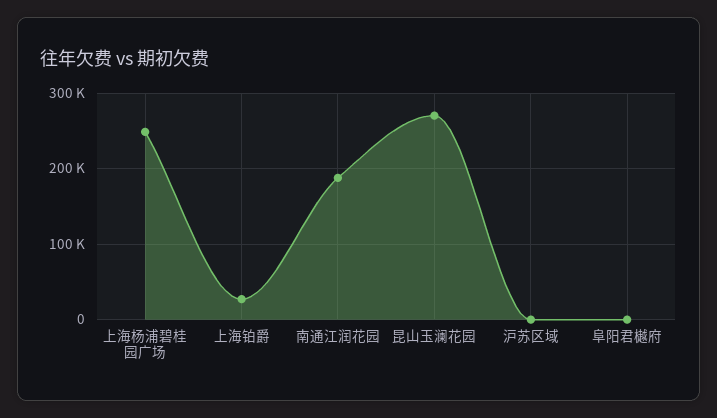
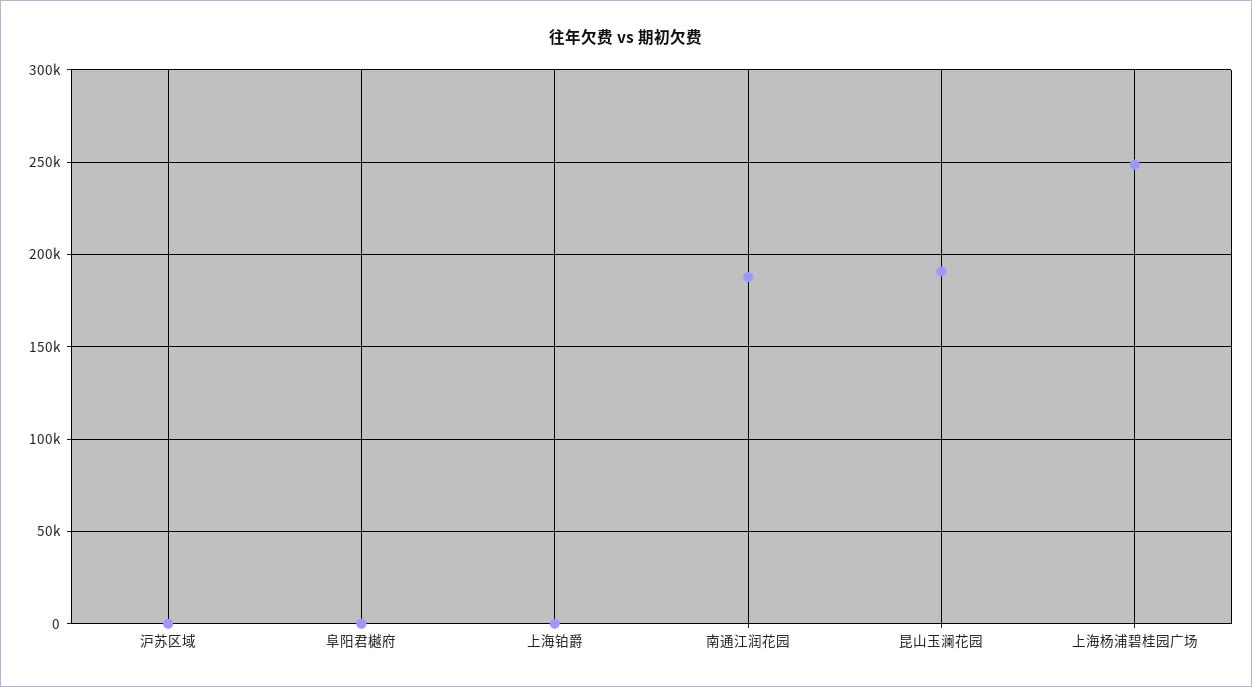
  {
    "上海杨浦碧桂园广场": 250000,
-   "上海铂爵": 30000,
+   "上海铂爵": 0,
    "南通江润花园": 190000,
-   "昆山玉澜花园": 270000,
+   "昆山玉澜花园": 190000,
    "沪苏区域": 0,
    "阜阳君樾府": 0
  }

